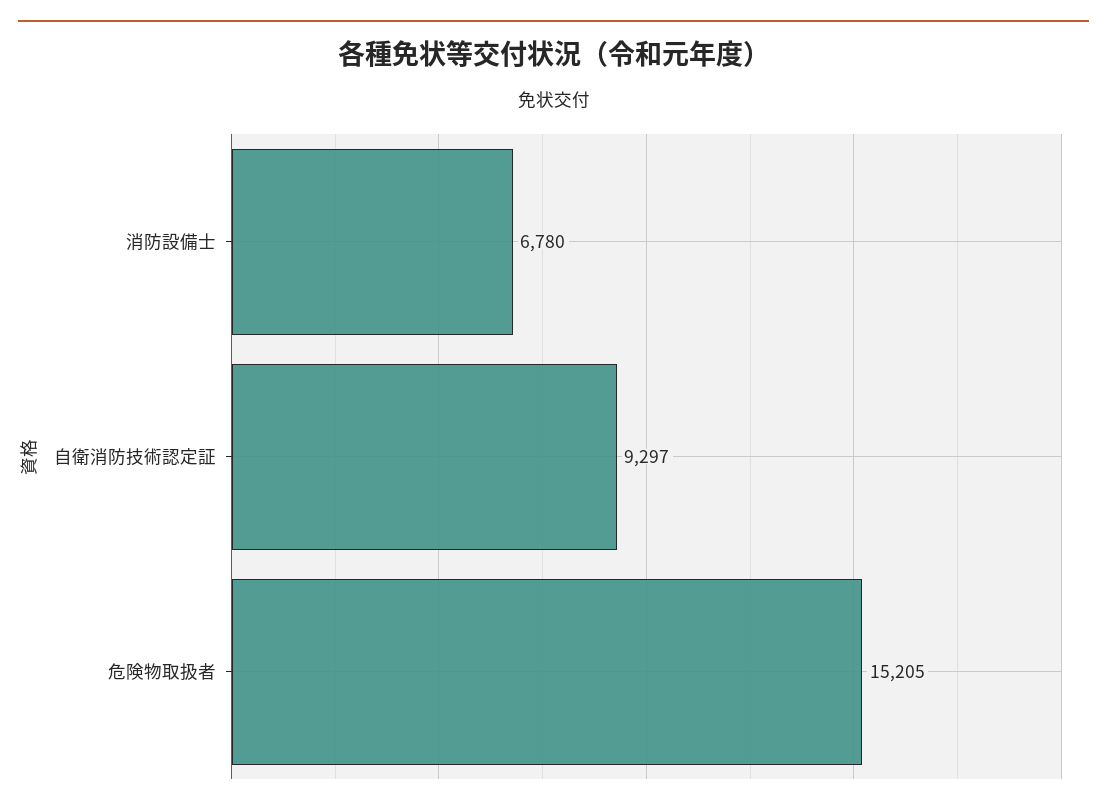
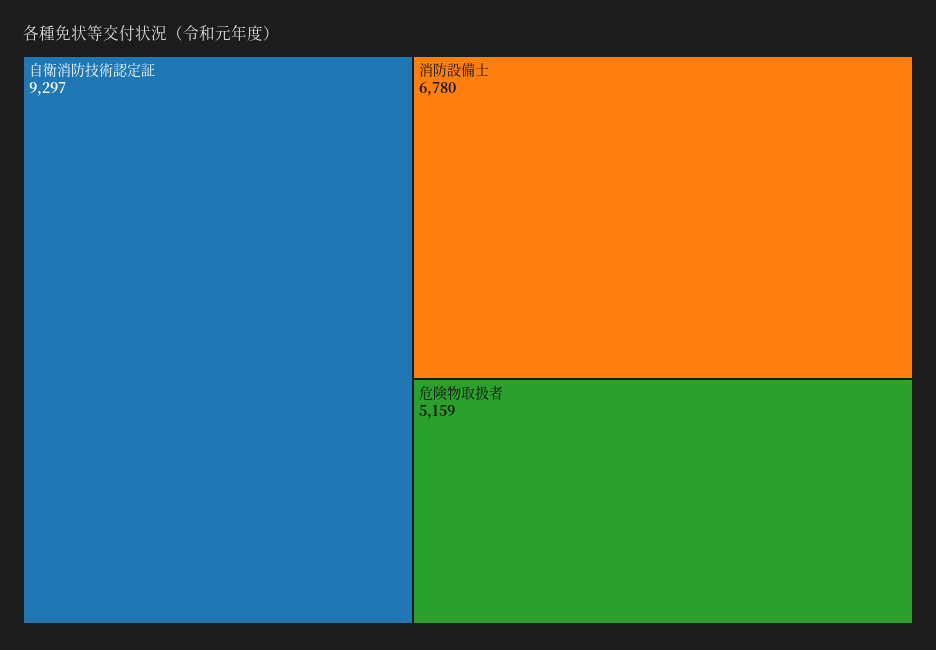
  {
    "消防設備士": 6780,
    "自衛消防技術認定証": 9297,
-   "危険物取扱者": 15205
+   "危険物取扱者": 5159
  }

